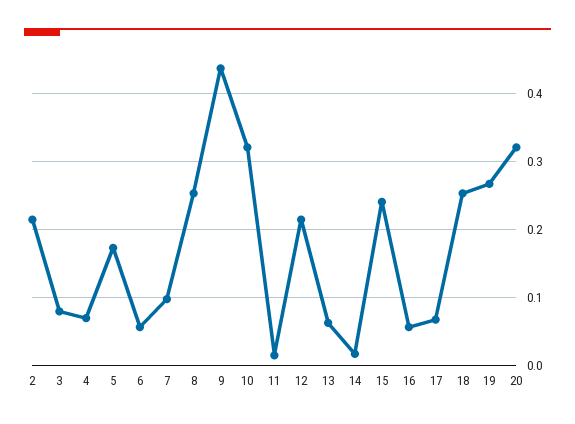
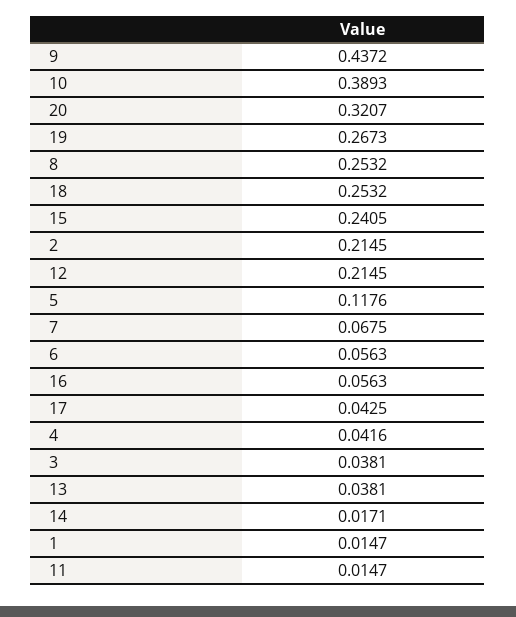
  {
    "2": 0.2145,
-   "3": 0.08,
+   "3": 0.0381,
-   "4": 0.07,
+   "4": 0.0416,
-   "5": 0.17,
+   "5": 0.1176,
    "6": 0.0563,
-   "7": 0.1,
+   "7": 0.0675,
    "8": 0.2532,
    "9": 0.4372,
-   "10": 0.32,
+   "10": 0.3893,
    "11": 0.0147,
    "12": 0.2145,
-   "13": 0.06,
+   "13": 0.0381,
    "14": 0.0171,
    "15": 0.2405,
    "16": 0.0563,
-   "17": 0.07,
+   "17": 0.0425,
    "18": 0.2532,
    "19": 0.2673,
-   "20": 0.3207
+   "20": 0.3207,
+   "1": 0.0147
  }

